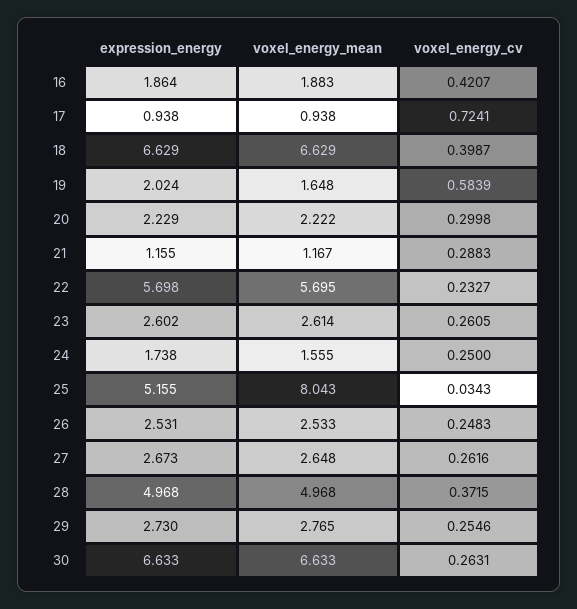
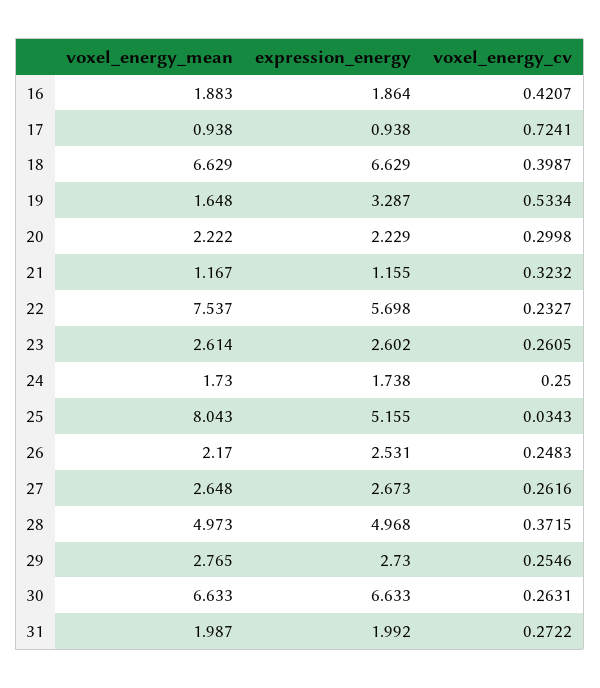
  {
    "expression_energy": {
      "16": 1.864,
      "17": 0.938,
      "18": 6.629,
-     "19": 2.024,
+     "19": 3.287,
      "20": 2.229,
      "21": 1.155,
      "22": 5.698,
      "23": 2.602,
      "24": 1.738,
      "25": 5.155,
      "26": 2.531,
      "27": 2.673,
      "28": 4.968,
      "29": 2.73,
-     "30": 6.633
+     "30": 6.633,
+     "31": 1.992
    },
    "voxel_energy_mean": {
      "16": 1.883,
      "17": 0.938,
      "18": 6.629,
      "19": 1.648,
      "20": 2.222,
      "21": 1.167,
-     "22": 5.695,
+     "22": 7.537,
      "23": 2.614,
-     "24": 1.555,
+     "24": 1.73,
      "25": 8.043,
-     "26": 2.533,
+     "26": 2.17,
      "27": 2.648,
-     "28": 4.968,
+     "28": 4.973,
      "29": 2.765,
-     "30": 6.633
+     "30": 6.633,
+     "31": 1.987
    },
    "voxel_energy_cv": {
      "16": 0.4207,
      "17": 0.7241,
      "18": 0.3987,
-     "19": 0.5839,
+     "19": 0.5334,
      "20": 0.2998,
-     "21": 0.2883,
+     "21": 0.3232,
      "22": 0.2327,
      "23": 0.2605,
      "24": 0.25,
      "25": 0.0343,
      "26": 0.2483,
      "27": 0.2616,
      "28": 0.3715,
      "29": 0.2546,
-     "30": 0.2631
+     "30": 0.2631,
+     "31": 0.2722
    }
  }

